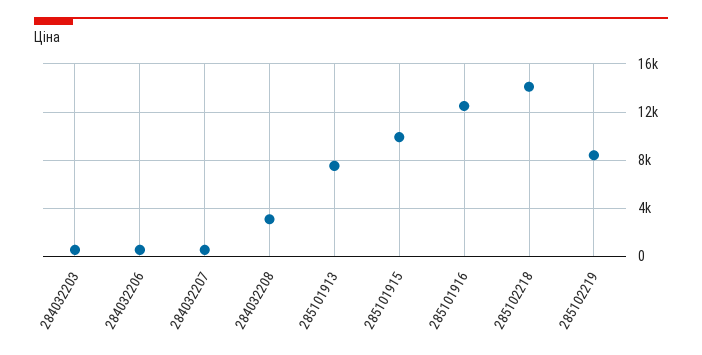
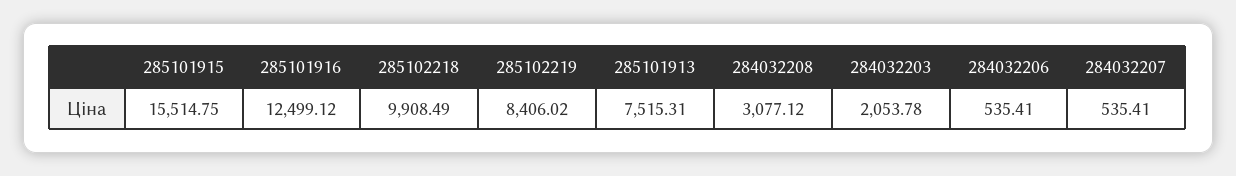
  {
-   "284032203": 500,
+   "284032203": 2053.78,
    "284032206": 535.41,
    "284032207": 535.41,
    "284032208": 3077.12,
    "285101913": 7515.31,
-   "285101915": 10000,
+   "285101915": 15514.75,
    "285101916": 12499.12,
-   "285102218": 14000,
+   "285102218": 9908.49,
    "285102219": 8406.02
  }

